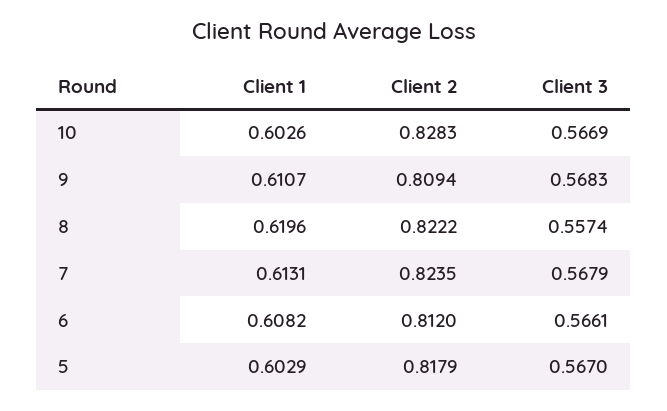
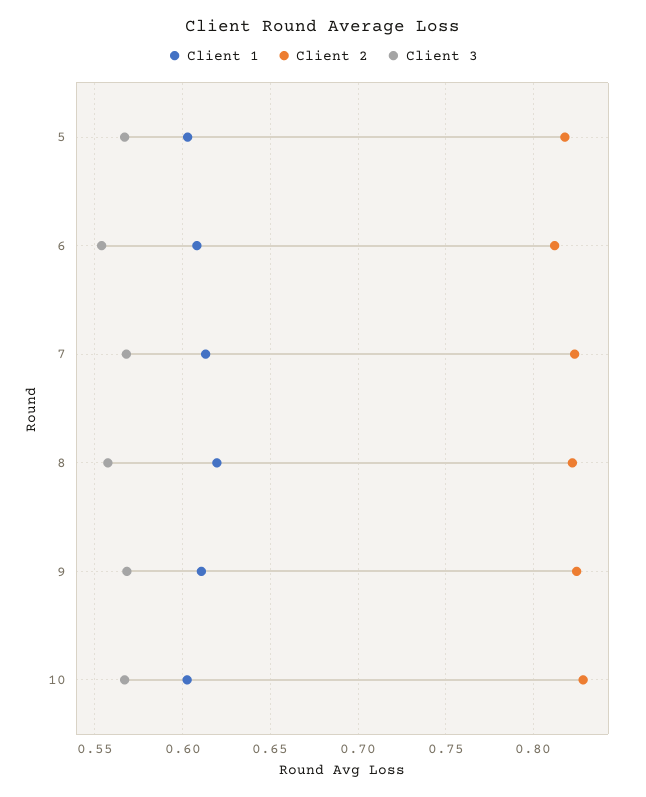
  {
    "Client 1": {
      "10": 0.6026,
      "9": 0.6107,
      "8": 0.6196,
      "7": 0.6131,
      "6": 0.6082,
      "5": 0.6029
    },
    "Client 2": {
      "10": 0.8283,
-     "9": 0.8094,
+     "9": 0.825,
      "8": 0.8222,
      "7": 0.8235,
      "6": 0.812,
      "5": 0.8179
    },
    "Client 3": {
      "10": 0.5669,
      "9": 0.5683,
      "8": 0.5574,
      "7": 0.5679,
-     "6": 0.5661,
+     "6": 0.555,
      "5": 0.567
    }
  }

